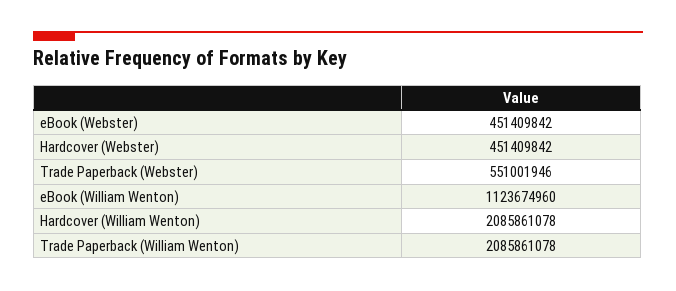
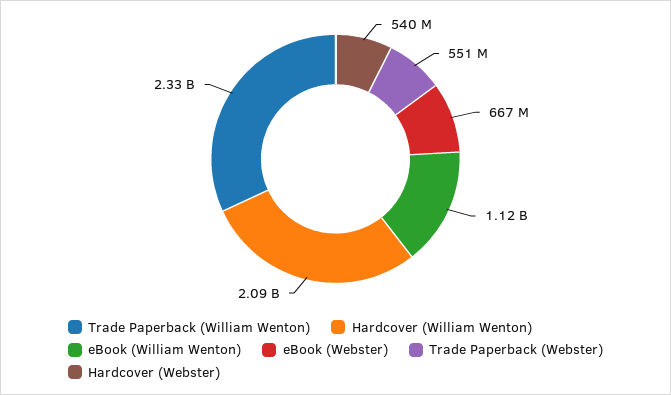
  {
-   "eBook (Webster)": 451409842,
+   "eBook (Webster)": 667000000,
-   "Hardcover (Webster)": 451409842,
+   "Hardcover (Webster)": 540000000,
    "Trade Paperback (Webster)": 551001946,
    "eBook (William Wenton)": 1123674960,
    "Hardcover (William Wenton)": 2085861078,
-   "Trade Paperback (William Wenton)": 2085861078
+   "Trade Paperback (William Wenton)": 2330000000
  }

